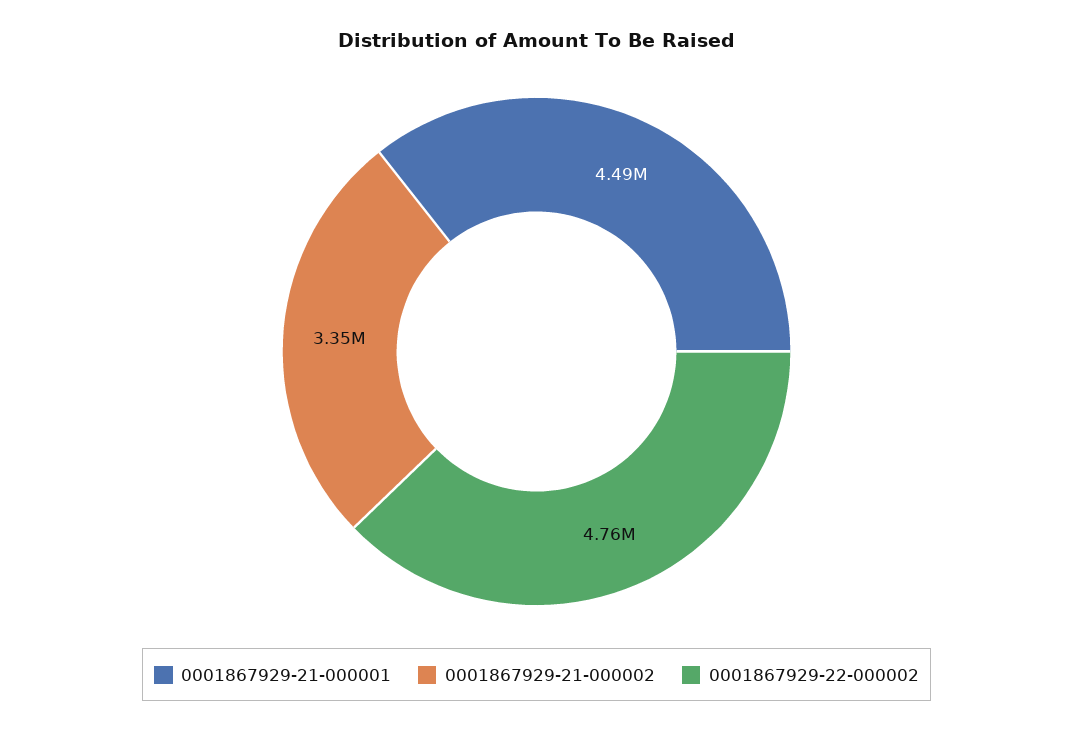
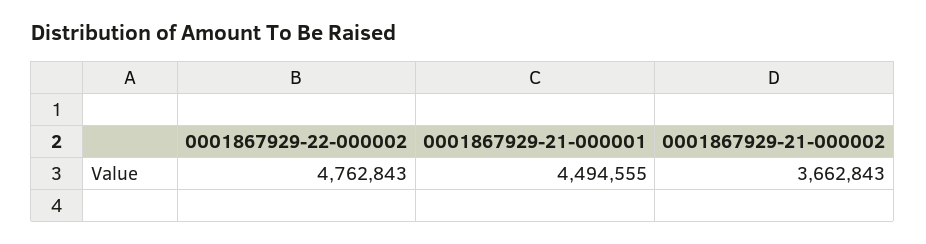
  {
    "0001867929-21-000001": 4494555,
-   "0001867929-21-000002": 3350000,
+   "0001867929-21-000002": 3662843,
    "0001867929-22-000002": 4762843
  }

